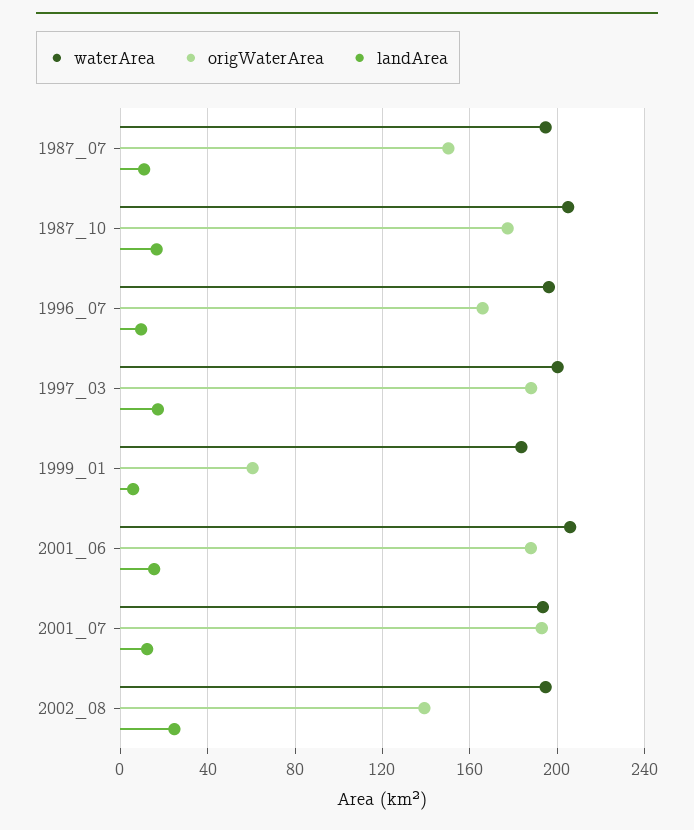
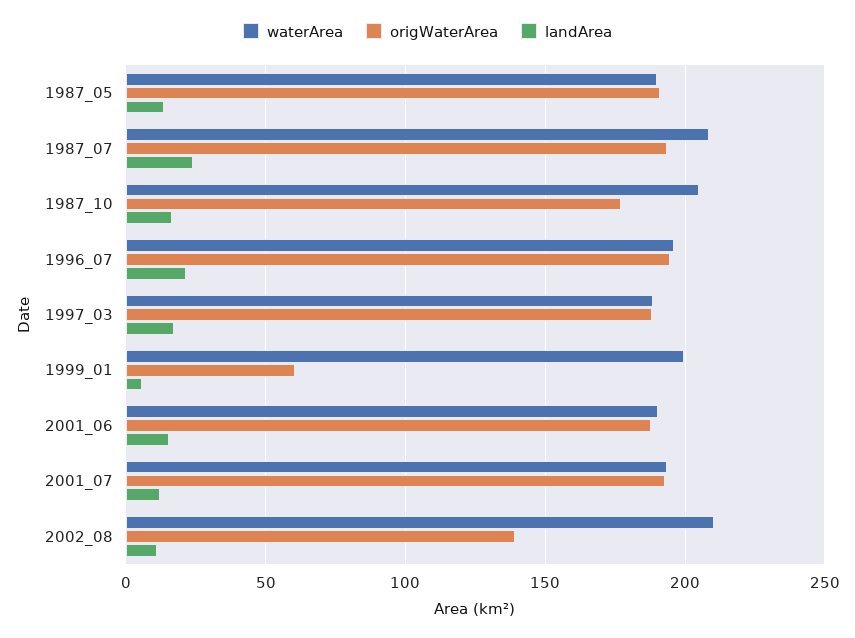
  {
    "waterArea": {
-     "1987_07": 195,
+     "1987_07": 210,
      "1987_10": 205,
      "1996_07": 195,
-     "1997_03": 200,
+     "1997_03": 190,
-     "1999_01": 185,
+     "1999_01": 200,
-     "2001_06": 205,
+     "2001_06": 190,
      "2001_07": 195,
-     "2002_08": 195
+     "2002_08": 210,
+     "1987_05": 190
    },
    "origWaterArea": {
-     "1987_07": 150,
+     "1987_07": 195,
      "1987_10": 175,
-     "1996_07": 165,
+     "1996_07": 195,
      "1997_03": 190,
      "1999_01": 60,
      "2001_06": 190,
      "2001_07": 195,
-     "2002_08": 140
+     "2002_08": 140,
+     "1987_05": 190
    },
    "landArea": {
-     "1987_07": 10,
+     "1987_07": 25,
      "1987_10": 15,
-     "1996_07": 10,
+     "1996_07": 20,
      "1997_03": 15,
      "1999_01": 5,
      "2001_06": 15,
      "2001_07": 10,
-     "2002_08": 25
+     "2002_08": 10,
+     "1987_05": 15
    }
  }

